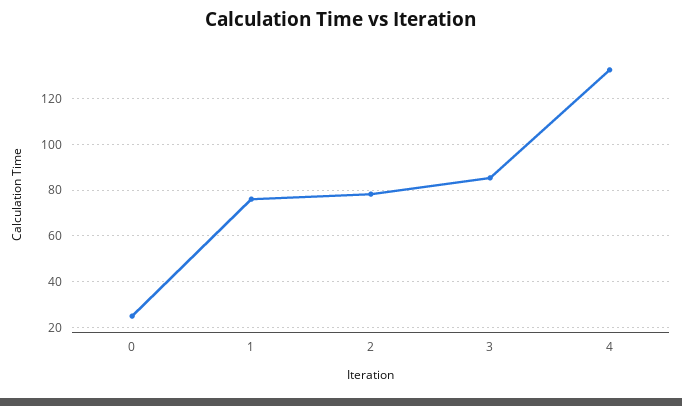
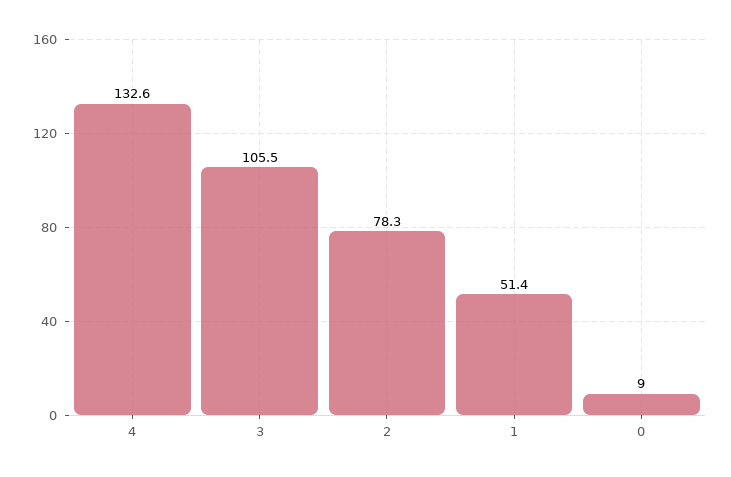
  {
-   "0": 25,
+   "0": 9,
-   "1": 75,
+   "1": 51.4,
    "2": 78.3,
-   "3": 85,
+   "3": 105.5,
    "4": 132.6
  }

